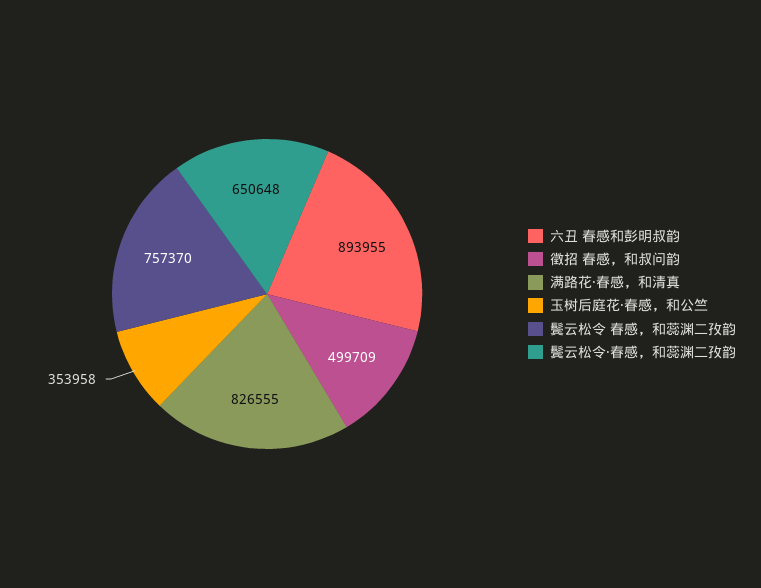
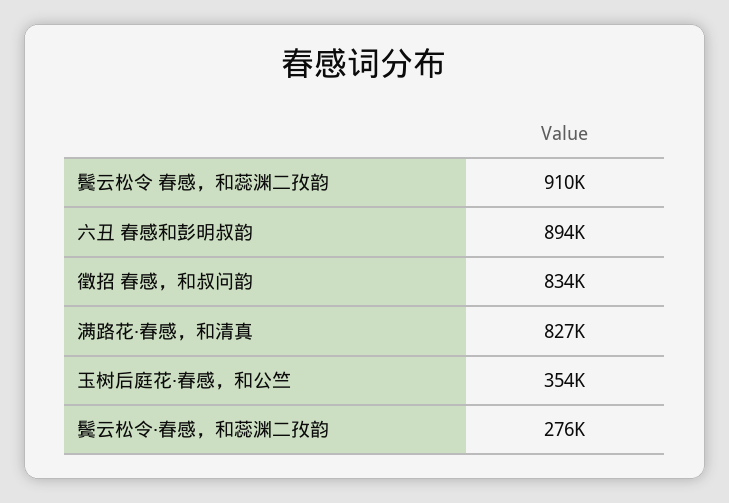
  {
    "六丑 春感和彭明叔韵": 893955,
-   "徵招 春感，和叔问韵": 499709,
+   "徵招 春感，和叔问韵": 834000,
    "满路花·春感，和清真": 826555,
    "玉树后庭花·春感，和公竺": 353958,
-   "鬓云松令 春感，和蕊渊二孜韵": 757370,
+   "鬓云松令 春感，和蕊渊二孜韵": 910000,
-   "鬓云松令·春感，和蕊渊二孜韵": 650648
+   "鬓云松令·春感，和蕊渊二孜韵": 276000
  }

